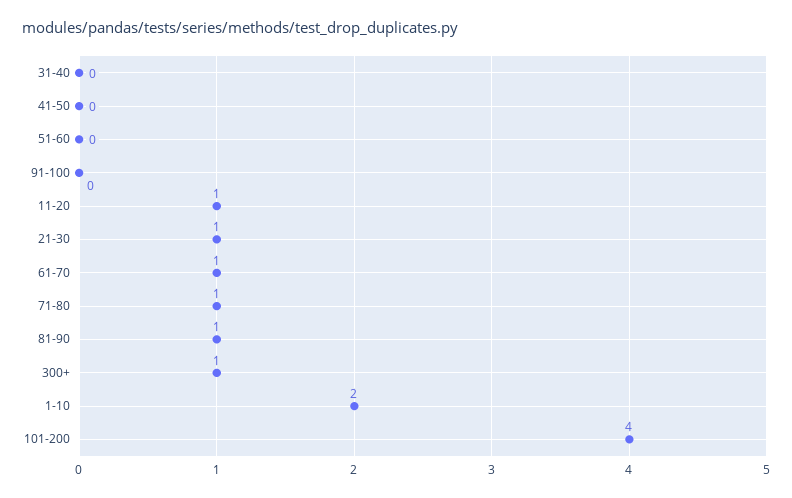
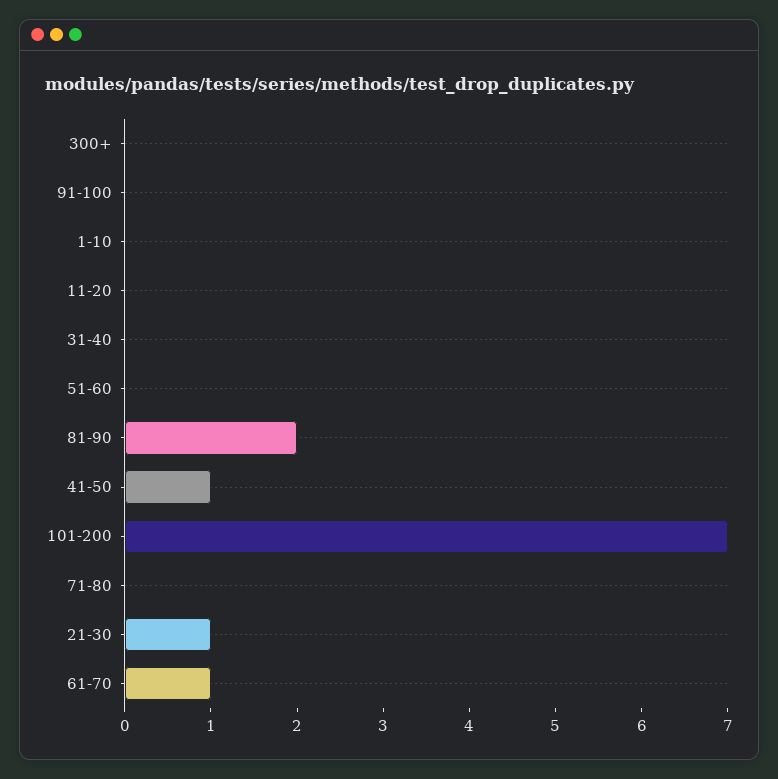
  {
    "31-40": 0,
-   "41-50": 0,
+   "41-50": 1,
    "51-60": 0,
    "91-100": 0,
-   "11-20": 1,
+   "11-20": 0,
    "21-30": 1,
    "61-70": 1,
-   "71-80": 1,
+   "71-80": 0,
-   "81-90": 1,
+   "81-90": 2,
-   "300+": 1,
+   "300+": 0,
-   "1-10": 2,
+   "1-10": 0,
-   "101-200": 4
+   "101-200": 7
  }

